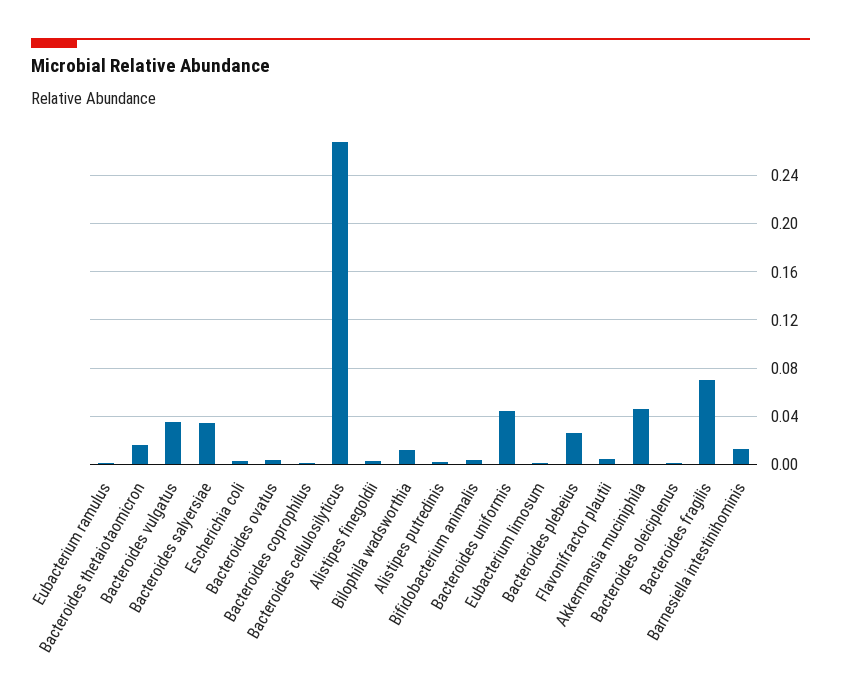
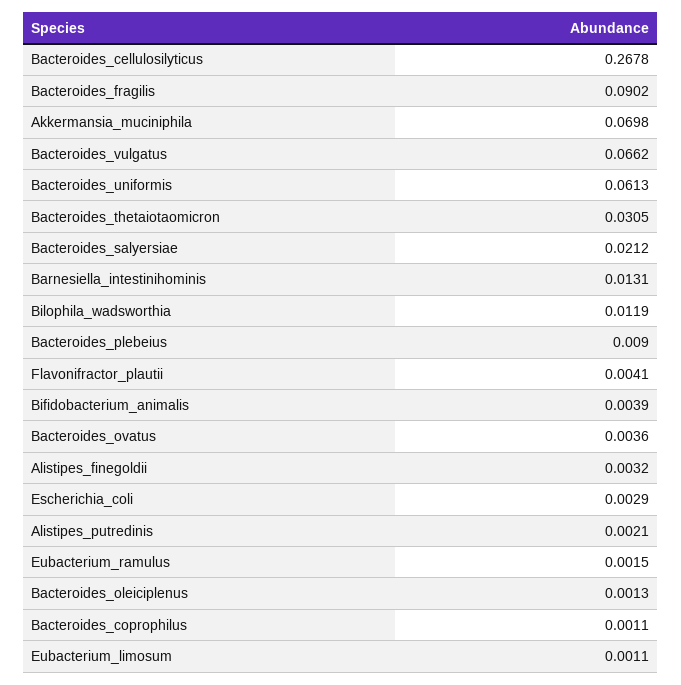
  {
    "Eubacterium ramulus": 0.0015,
-   "Bacteroides thetaiotaomicron": 0.015,
+   "Bacteroides thetaiotaomicron": 0.0305,
-   "Bacteroides vulgatus": 0.035,
+   "Bacteroides vulgatus": 0.0662,
-   "Bacteroides salyersiae": 0.035,
+   "Bacteroides salyersiae": 0.0212,
    "Escherichia coli": 0.0029,
    "Bacteroides ovatus": 0.0036,
    "Bacteroides coprophilus": 0.0011,
    "Bacteroides cellulosilyticus": 0.2678,
    "Alistipes finegoldii": 0.0032,
    "Bilophila wadsworthia": 0.0119,
    "Alistipes putredinis": 0.0021,
    "Bifidobacterium animalis": 0.0039,
-   "Bacteroides uniformis": 0.045,
+   "Bacteroides uniformis": 0.0613,
    "Eubacterium limosum": 0.0011,
-   "Bacteroides plebeius": 0.025,
+   "Bacteroides plebeius": 0.009,
    "Flavonifractor plautii": 0.0041,
-   "Akkermansia muciniphila": 0.045,
+   "Akkermansia muciniphila": 0.0698,
    "Bacteroides oleiciplenus": 0.0013,
-   "Bacteroides fragilis": 0.07,
+   "Bacteroides fragilis": 0.0902,
    "Barnesiella intestinihominis": 0.0131
  }

